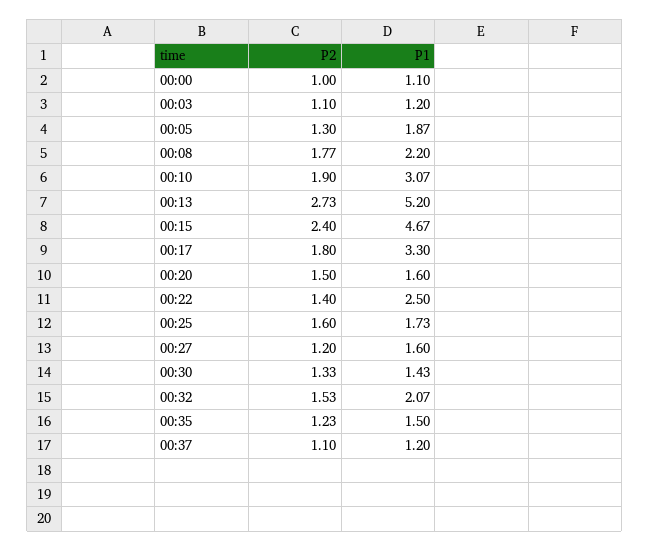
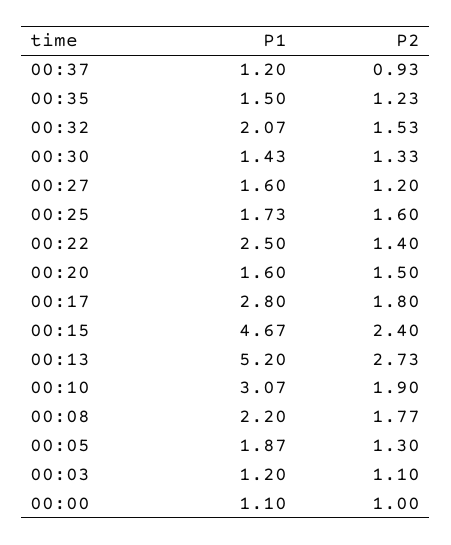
  {
    "P2": {
      "00:00": 1,
      "00:03": 1.1,
      "00:05": 1.3,
      "00:08": 1.77,
      "00:10": 1.9,
      "00:13": 2.73,
      "00:15": 2.4,
      "00:17": 1.8,
      "00:20": 1.5,
      "00:22": 1.4,
      "00:25": 1.6,
      "00:27": 1.2,
      "00:30": 1.33,
      "00:32": 1.53,
      "00:35": 1.23,
-     "00:37": 1.1
+     "00:37": 0.93
    },
    "P1": {
      "00:00": 1.1,
      "00:03": 1.2,
      "00:05": 1.87,
      "00:08": 2.2,
      "00:10": 3.07,
      "00:13": 5.2,
      "00:15": 4.67,
-     "00:17": 3.3,
+     "00:17": 2.8,
      "00:20": 1.6,
      "00:22": 2.5,
      "00:25": 1.73,
      "00:27": 1.6,
      "00:30": 1.43,
      "00:32": 2.07,
      "00:35": 1.5,
      "00:37": 1.2
    }
  }

